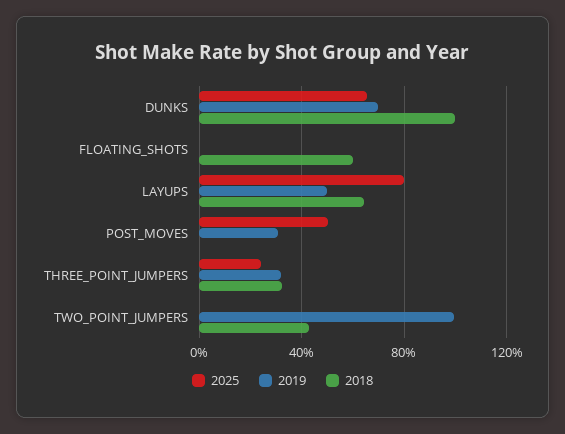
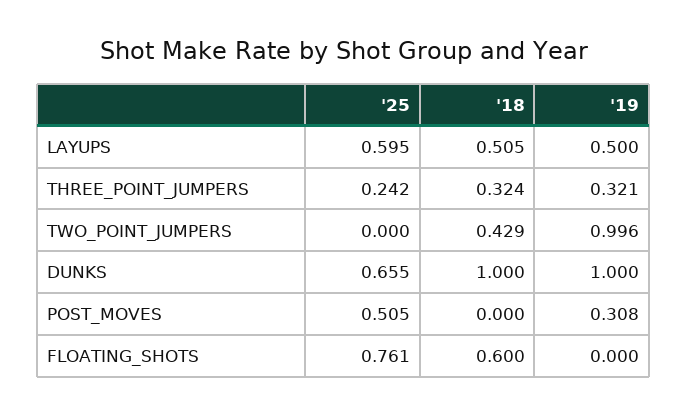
  {
    "2025": {
      "DUNKS": 0.655,
-     "FLOATING_SHOTS": 0,
+     "FLOATING_SHOTS": 0.761,
-     "LAYUPS": 0.8,
+     "LAYUPS": 0.595,
      "POST_MOVES": 0.505,
      "THREE_POINT_JUMPERS": 0.242,
      "TWO_POINT_JUMPERS": 0
    },
    "2019": {
-     "DUNKS": 0.7,
+     "DUNKS": 1,
      "FLOATING_SHOTS": 0,
      "LAYUPS": 0.5,
      "POST_MOVES": 0.308,
      "THREE_POINT_JUMPERS": 0.321,
      "TWO_POINT_JUMPERS": 0.996
    },
    "2018": {
      "DUNKS": 1,
      "FLOATING_SHOTS": 0.6,
-     "LAYUPS": 0.65,
+     "LAYUPS": 0.505,
      "POST_MOVES": 0,
      "THREE_POINT_JUMPERS": 0.324,
      "TWO_POINT_JUMPERS": 0.429
    }
  }

